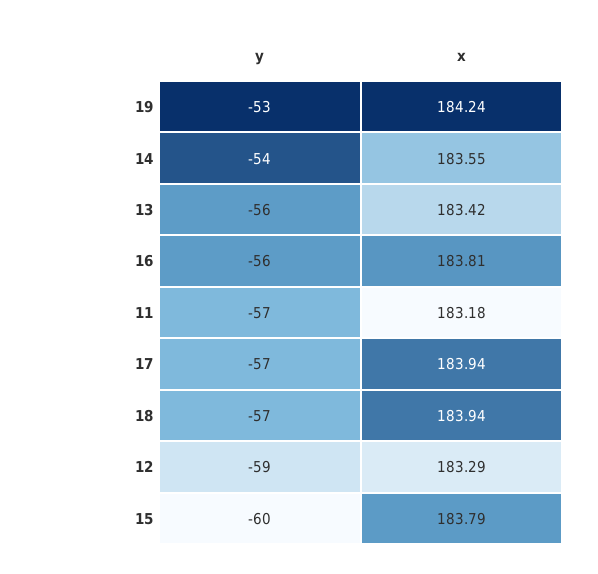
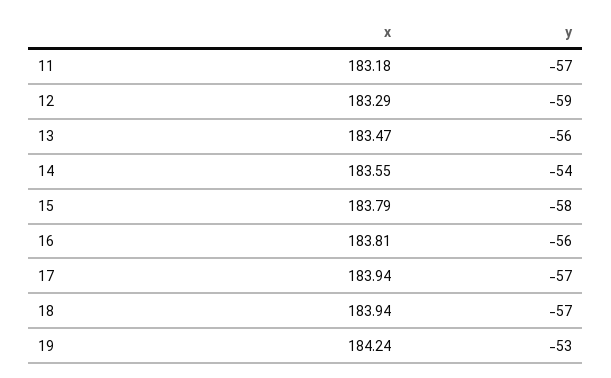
  {
    "y": {
      "19": -53,
      "14": -54,
      "13": -56,
      "16": -56,
      "11": -57,
      "17": -57,
      "18": -57,
      "12": -59,
-     "15": -60
+     "15": -58
    },
    "x": {
      "19": 184.24,
      "14": 183.55,
-     "13": 183.42,
+     "13": 183.47,
      "16": 183.81,
      "11": 183.18,
      "17": 183.94,
      "18": 183.94,
      "12": 183.29,
      "15": 183.79
    }
  }

